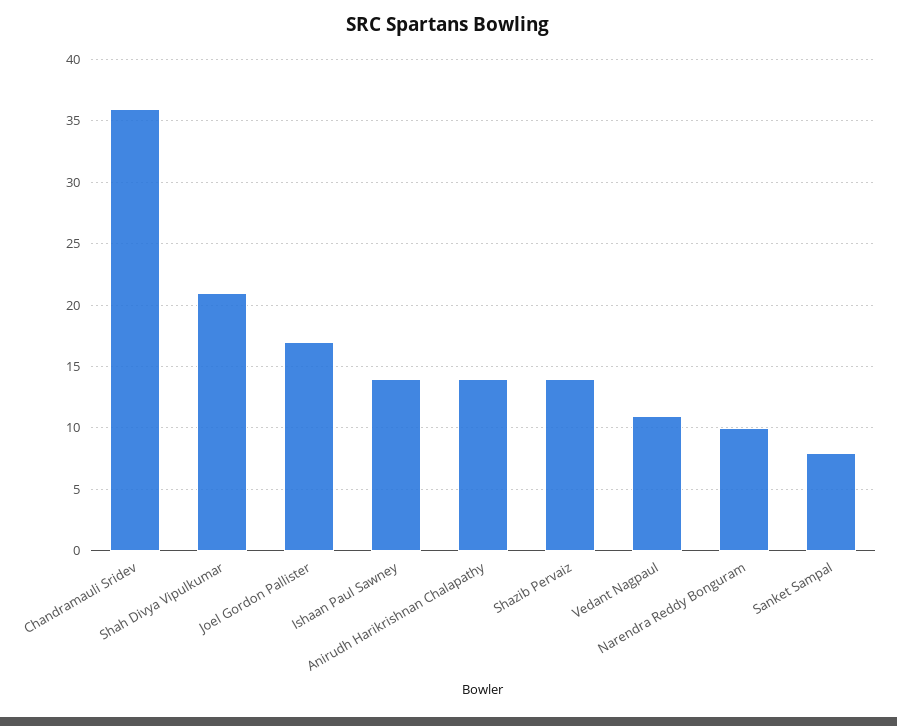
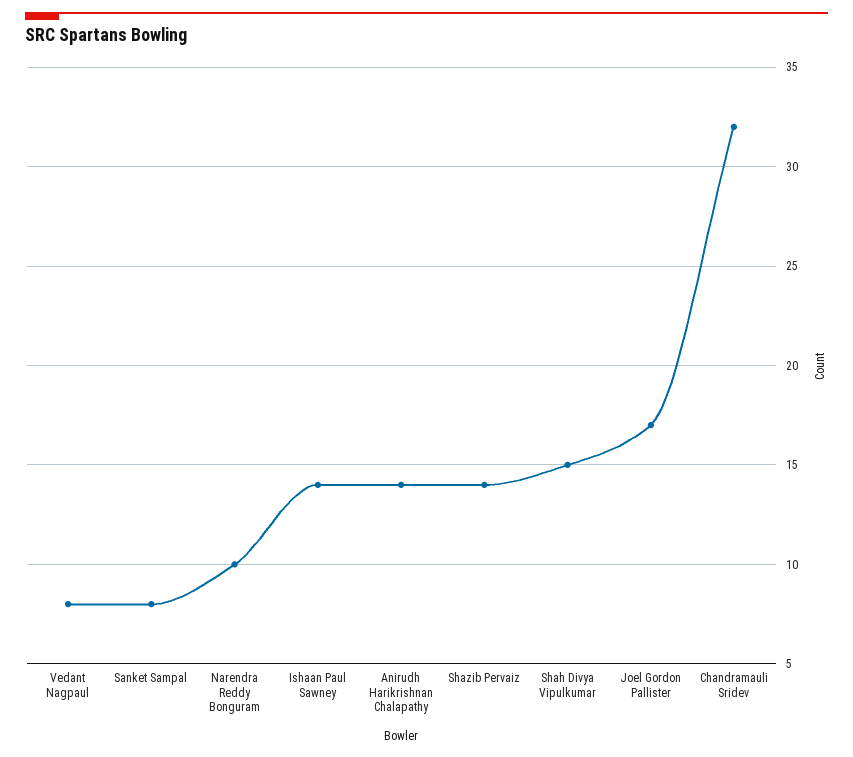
  {
-   "Chandramauli Sridev": 36,
+   "Chandramauli Sridev": 32,
-   "Shah Divya Vipulkumar": 21,
+   "Shah Divya Vipulkumar": 15,
    "Joel Gordon Pallister": 17,
    "Ishaan Paul Sawney": 14,
    "Anirudh Harikrishnan Chalapathy": 14,
    "Shazib Pervaiz": 14,
-   "Vedant Nagpaul": 11,
+   "Vedant Nagpaul": 8,
    "Narendra Reddy Bonguram": 10,
    "Sanket Sampal": 8
  }

